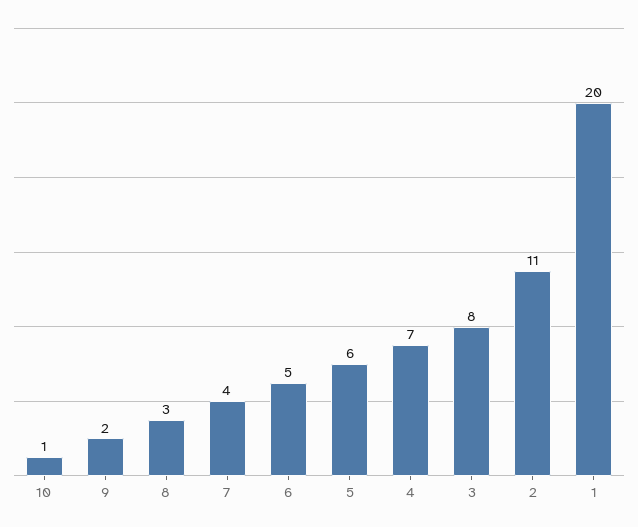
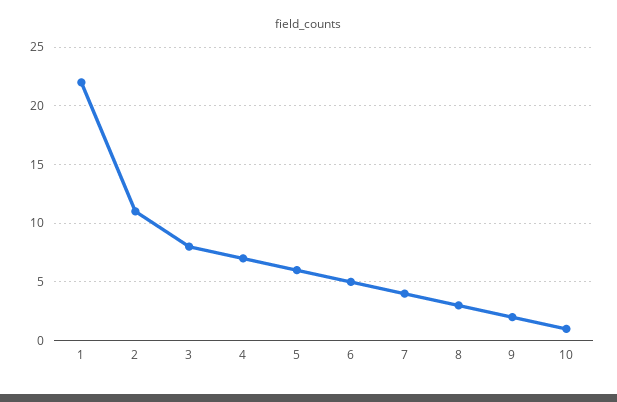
  {
    "10": 1,
    "9": 2,
    "8": 3,
    "7": 4,
    "6": 5,
    "5": 6,
    "4": 7,
    "3": 8,
    "2": 11,
-   "1": 20
+   "1": 22
  }

